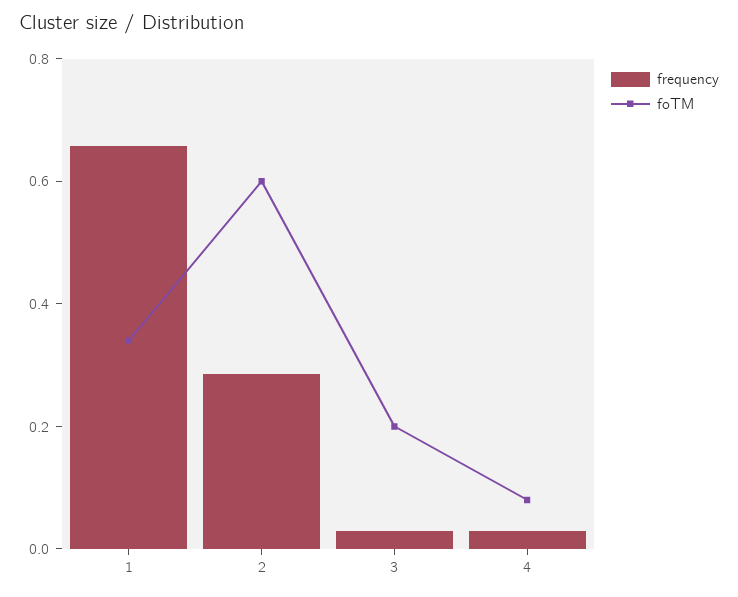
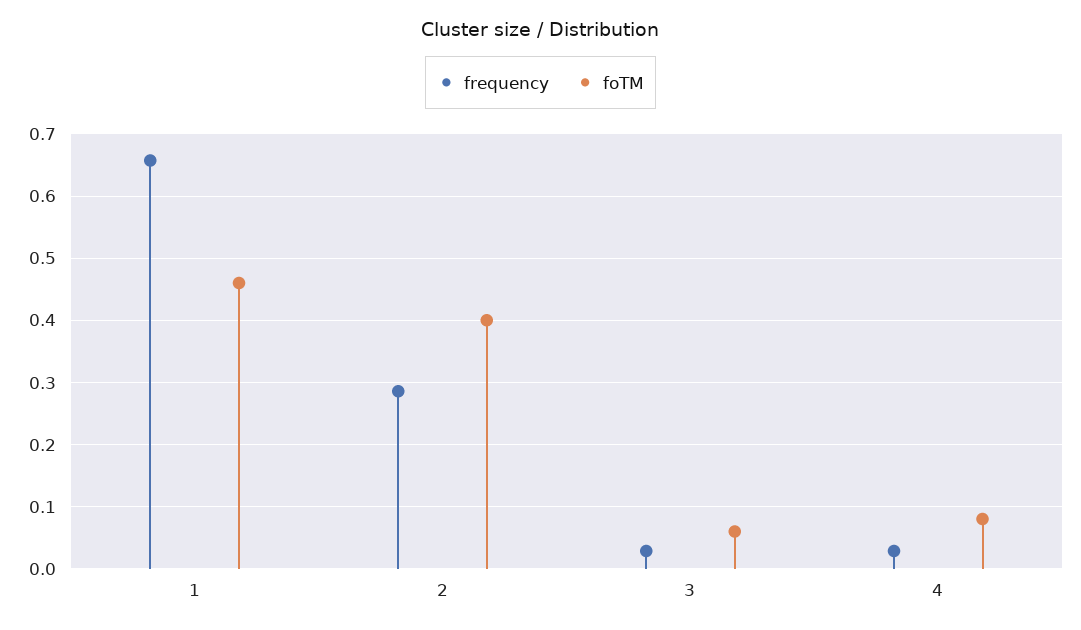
  {
    "frequency": {
      "1": 0.66,
      "2": 0.29,
      "3": 0.03,
      "4": 0.03
    },
    "foTM": {
-     "1": 0.35,
+     "1": 0.46,
-     "2": 0.6,
+     "2": 0.4,
-     "3": 0.2,
+     "3": 0.06,
      "4": 0.08
    }
  }

